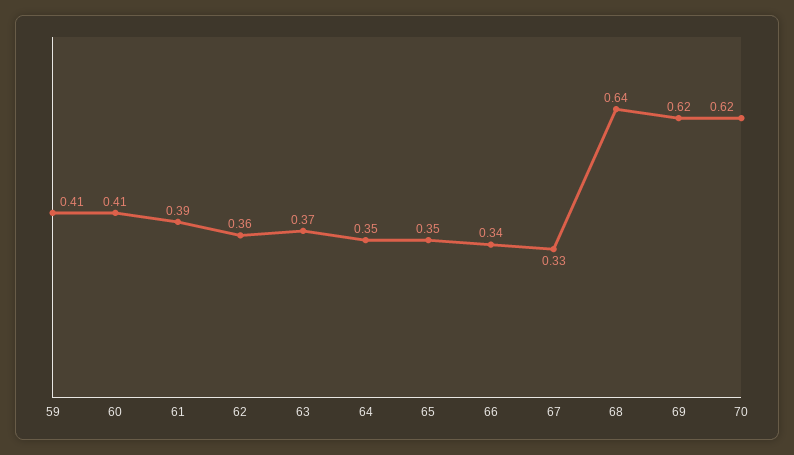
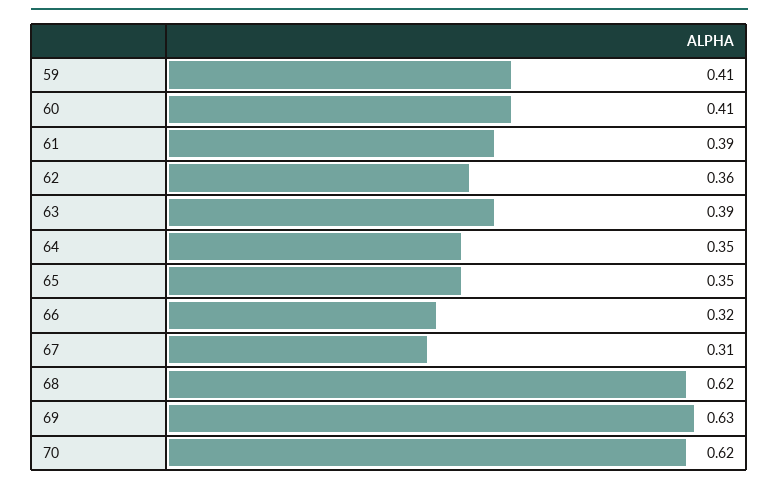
  {
    "59": 0.41,
    "60": 0.41,
    "61": 0.39,
    "62": 0.36,
-   "63": 0.37,
+   "63": 0.39,
    "64": 0.35,
    "65": 0.35,
-   "66": 0.34,
+   "66": 0.32,
-   "67": 0.33,
+   "67": 0.31,
-   "68": 0.64,
+   "68": 0.62,
-   "69": 0.62,
+   "69": 0.63,
    "70": 0.62
  }

